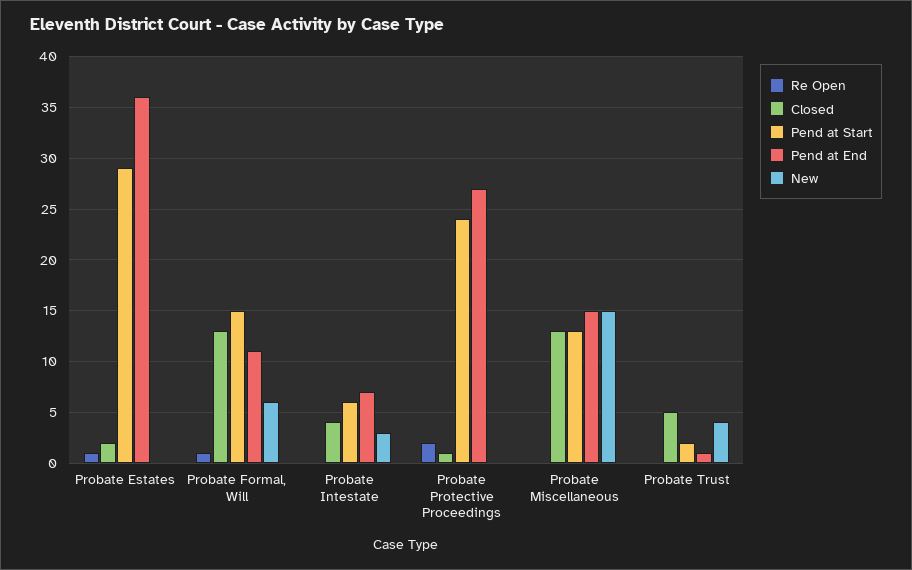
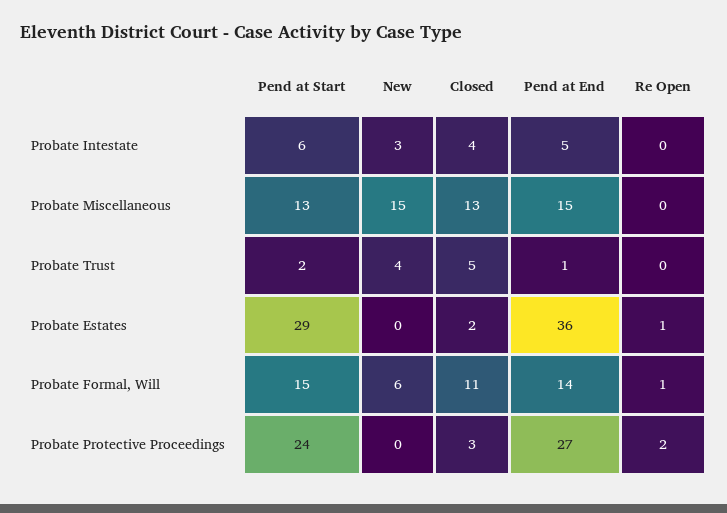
  {
    "Re Open": {
      "Probate Estates": 1,
      "Probate Formal, Will": 1,
      "Probate Intestate": 0,
      "Probate Protective Proceedings": 2,
      "Probate Miscellaneous": 0,
      "Probate Trust": 0
    },
    "Closed": {
      "Probate Estates": 2,
-     "Probate Formal, Will": 13,
+     "Probate Formal, Will": 11,
      "Probate Intestate": 4,
-     "Probate Protective Proceedings": 1,
+     "Probate Protective Proceedings": 3,
      "Probate Miscellaneous": 13,
      "Probate Trust": 5
    },
    "Pend at Start": {
      "Probate Estates": 29,
      "Probate Formal, Will": 15,
      "Probate Intestate": 6,
      "Probate Protective Proceedings": 24,
      "Probate Miscellaneous": 13,
      "Probate Trust": 2
    },
    "Pend at End": {
      "Probate Estates": 36,
-     "Probate Formal, Will": 11,
+     "Probate Formal, Will": 14,
-     "Probate Intestate": 7,
+     "Probate Intestate": 5,
      "Probate Protective Proceedings": 27,
      "Probate Miscellaneous": 15,
      "Probate Trust": 1
    },
    "New": {
      "Probate Estates": 0,
      "Probate Formal, Will": 6,
      "Probate Intestate": 3,
      "Probate Protective Proceedings": 0,
      "Probate Miscellaneous": 15,
      "Probate Trust": 4
    }
  }

